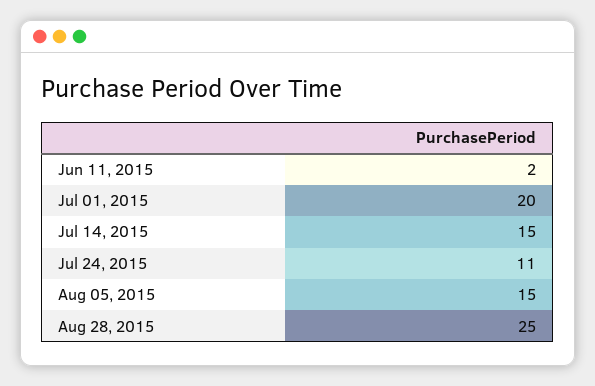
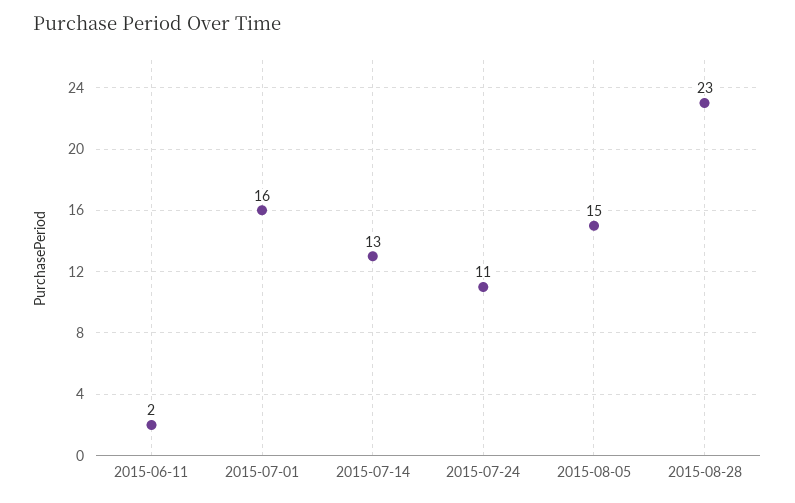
  {
    "Jun 11, 2015": 2,
-   "Jul 01, 2015": 20,
+   "Jul 01, 2015": 16,
-   "Jul 14, 2015": 15,
+   "Jul 14, 2015": 13,
    "Jul 24, 2015": 11,
    "Aug 05, 2015": 15,
-   "Aug 28, 2015": 25
+   "Aug 28, 2015": 23
  }

